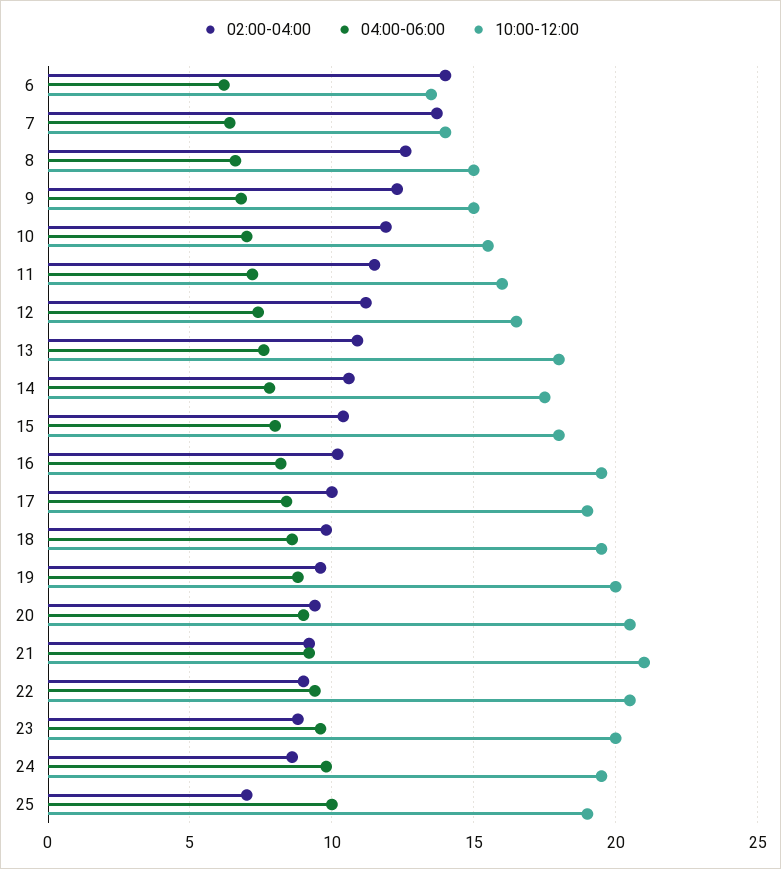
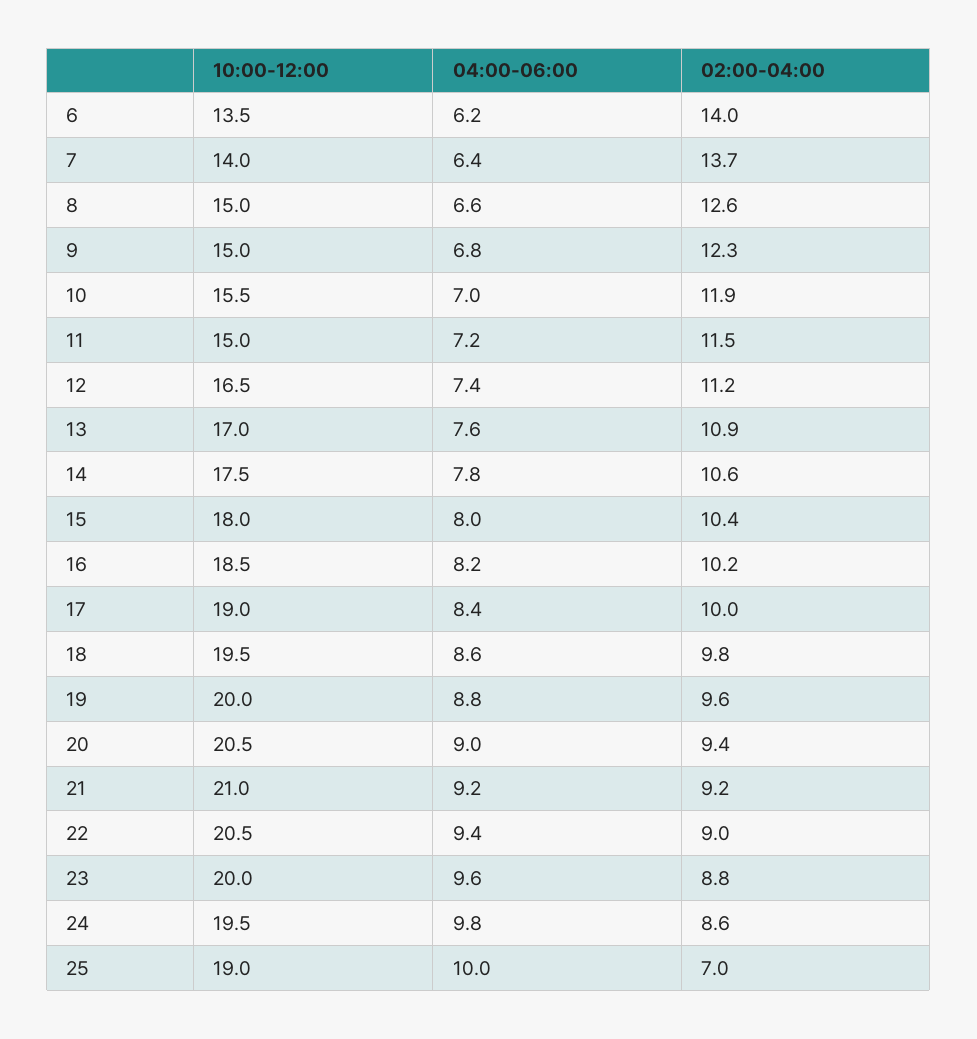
  {
    "02:00-04:00": {
      "6": 14,
      "7": 13.7,
      "8": 12.6,
      "9": 12.3,
      "10": 11.9,
      "11": 11.5,
      "12": 11.2,
      "13": 10.9,
      "14": 10.6,
      "15": 10.4,
      "16": 10.2,
      "17": 10,
      "18": 9.8,
      "19": 9.6,
      "20": 9.4,
      "21": 9.2,
      "22": 9,
      "23": 8.8,
      "24": 8.6,
      "25": 7
    },
    "04:00-06:00": {
      "6": 6.2,
      "7": 6.4,
      "8": 6.6,
      "9": 6.8,
      "10": 7,
      "11": 7.2,
      "12": 7.4,
      "13": 7.6,
      "14": 7.8,
      "15": 8,
      "16": 8.2,
      "17": 8.4,
      "18": 8.6,
      "19": 8.8,
      "20": 9,
      "21": 9.2,
      "22": 9.4,
      "23": 9.6,
      "24": 9.8,
      "25": 10
    },
    "10:00-12:00": {
      "6": 13.5,
      "7": 14,
      "8": 15,
      "9": 15,
      "10": 15.5,
-     "11": 16,
+     "11": 15,
      "12": 16.5,
-     "13": 18,
+     "13": 17,
      "14": 17.5,
      "15": 18,
-     "16": 19.5,
+     "16": 18.5,
      "17": 19,
      "18": 19.5,
      "19": 20,
      "20": 20.5,
      "21": 21,
      "22": 20.5,
      "23": 20,
      "24": 19.5,
      "25": 19
    }
  }

